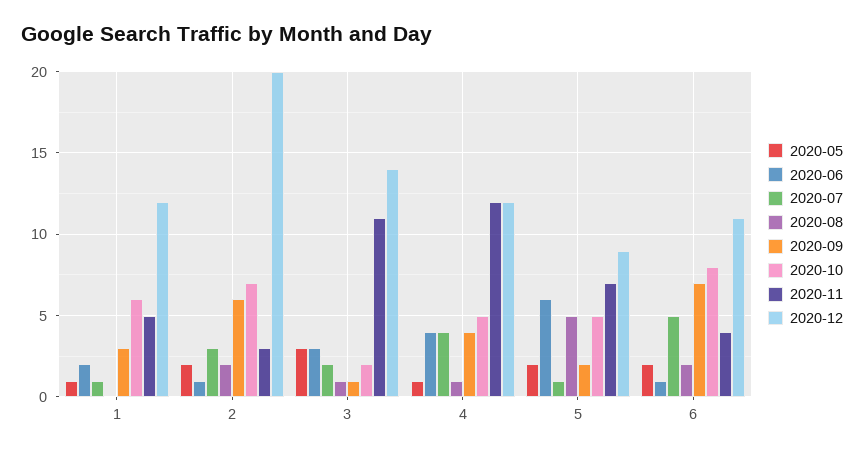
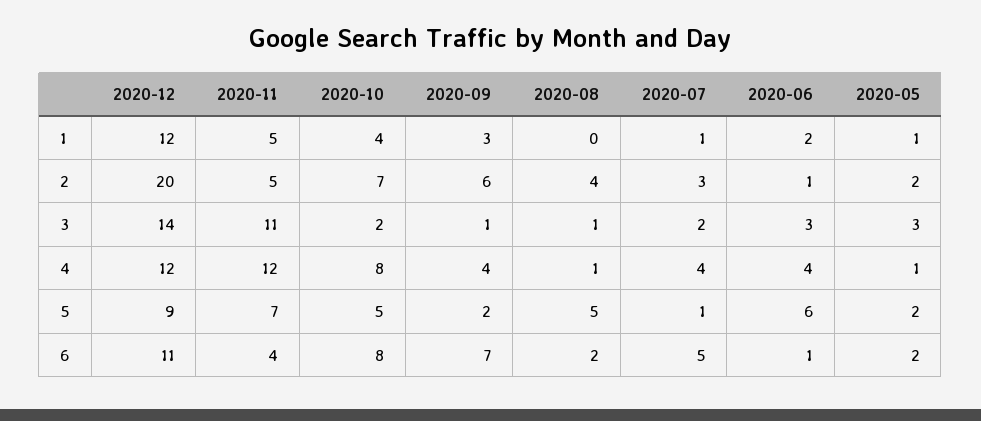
  {
    "2020-05": {
      "1": 1,
      "2": 2,
      "3": 3,
      "4": 1,
      "5": 2,
      "6": 2
    },
    "2020-06": {
      "1": 2,
      "2": 1,
      "3": 3,
      "4": 4,
      "5": 6,
      "6": 1
    },
    "2020-07": {
      "1": 1,
      "2": 3,
      "3": 2,
      "4": 4,
      "5": 1,
      "6": 5
    },
    "2020-08": {
      "1": 0,
-     "2": 2,
+     "2": 4,
      "3": 1,
      "4": 1,
      "5": 5,
      "6": 2
    },
    "2020-09": {
      "1": 3,
      "2": 6,
      "3": 1,
      "4": 4,
      "5": 2,
      "6": 7
    },
    "2020-10": {
-     "1": 6,
+     "1": 4,
      "2": 7,
      "3": 2,
-     "4": 5,
+     "4": 8,
      "5": 5,
      "6": 8
    },
    "2020-11": {
      "1": 5,
-     "2": 3,
+     "2": 5,
      "3": 11,
      "4": 12,
      "5": 7,
      "6": 4
    },
    "2020-12": {
      "1": 12,
      "2": 20,
      "3": 14,
      "4": 12,
      "5": 9,
      "6": 11
    }
  }

